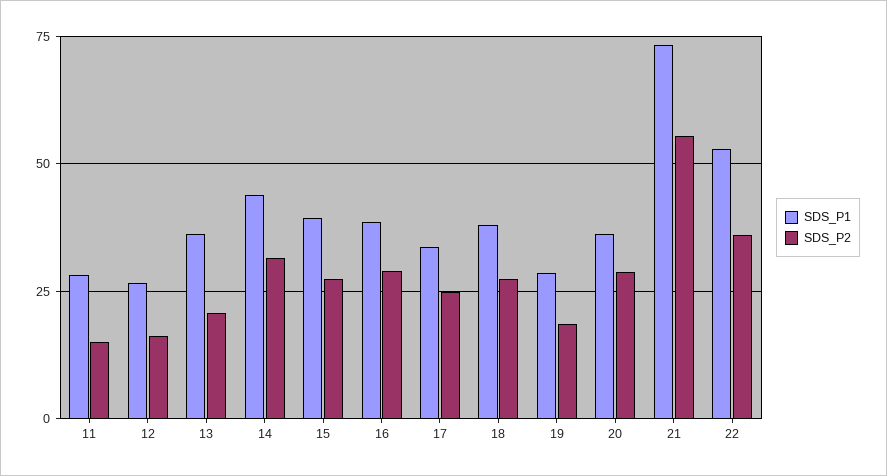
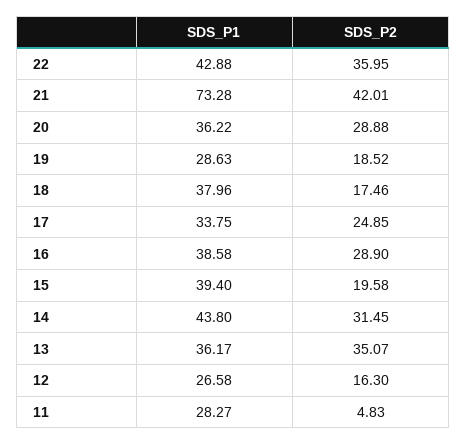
  {
    "SDS_P1": {
      "11": 28.27,
      "12": 26.58,
      "13": 36.17,
      "14": 43.8,
      "15": 39.4,
      "16": 38.58,
      "17": 33.75,
      "18": 37.96,
      "19": 28.63,
      "20": 36.22,
      "21": 73.28,
-     "22": 52.5
+     "22": 42.88
    },
    "SDS_P2": {
-     "11": 15,
+     "11": 4.83,
      "12": 16.3,
-     "13": 20,
+     "13": 35.07,
      "14": 31.45,
-     "15": 27.5,
+     "15": 19.58,
      "16": 28.9,
      "17": 24.85,
-     "18": 27.5,
+     "18": 17.46,
      "19": 18.52,
      "20": 28.88,
-     "21": 55,
+     "21": 42.01,
      "22": 35.95
    }
  }

